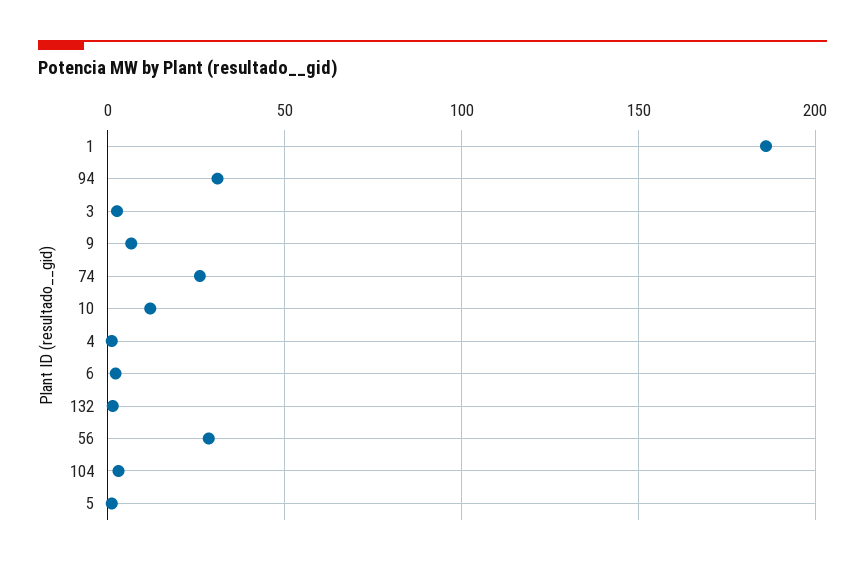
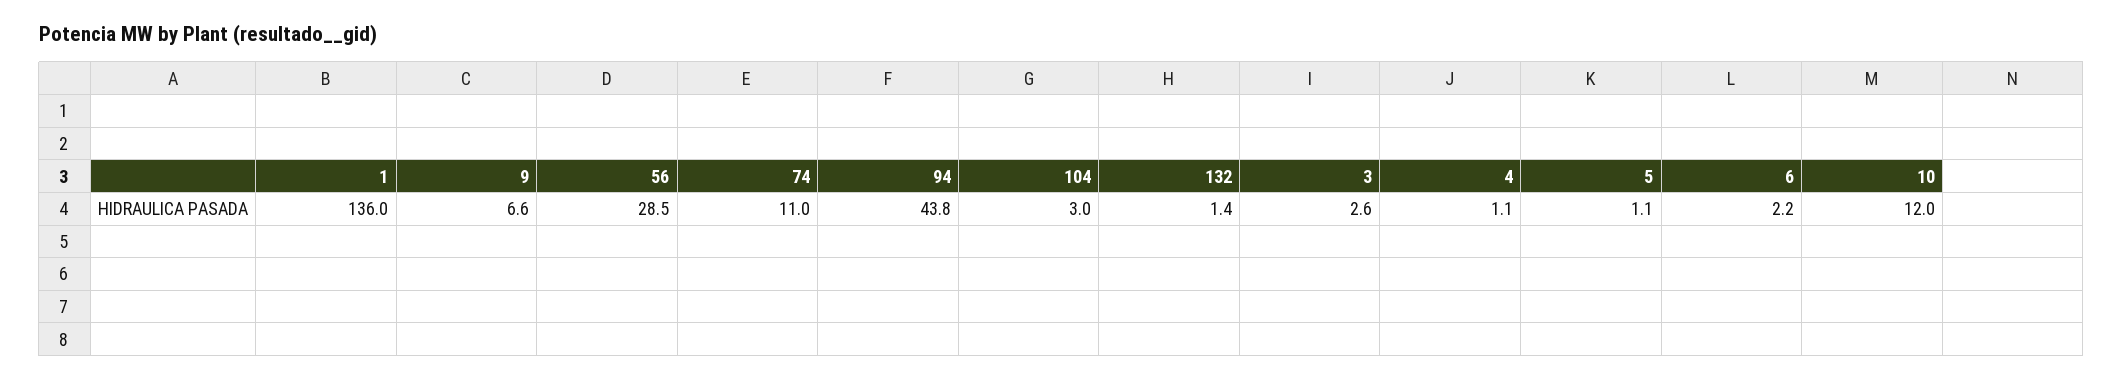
  {
-   "1": 185,
+   "1": 136,
-   "94": 30,
+   "94": 43.8,
    "3": 2.6,
    "9": 6.6,
-   "74": 25,
+   "74": 11,
    "10": 12,
    "4": 1.1,
    "6": 2.2,
    "132": 1.4,
    "56": 28.5,
    "104": 3,
    "5": 1.1
  }

